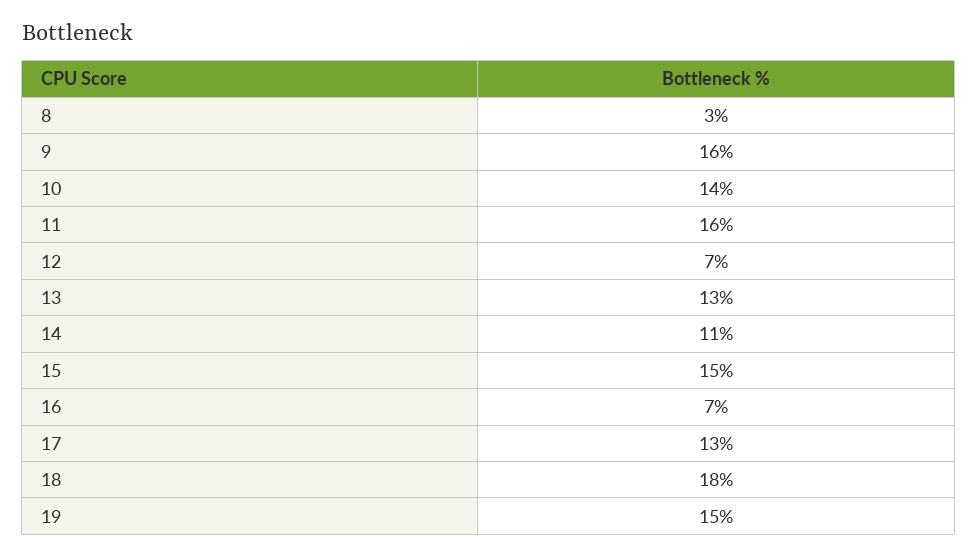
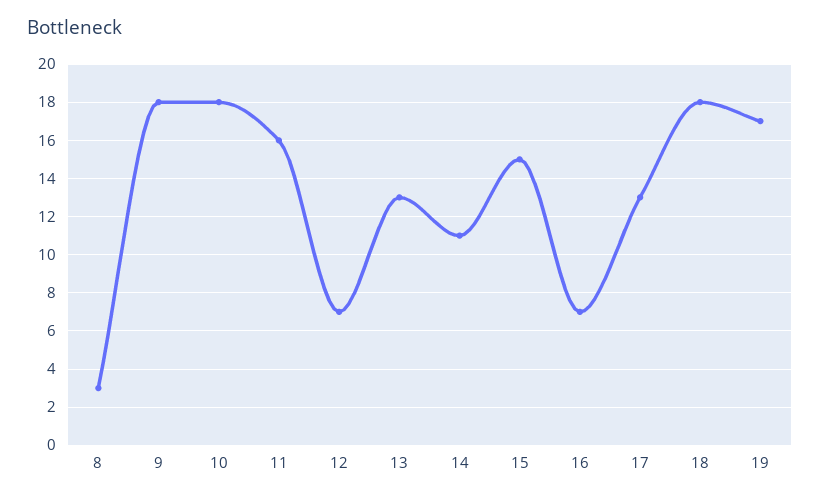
  {
    "8": 3,
-   "9": 16,
+   "9": 18,
-   "10": 14,
+   "10": 18,
    "11": 16,
    "12": 7,
    "13": 13,
    "14": 11,
    "15": 15,
    "16": 7,
    "17": 13,
    "18": 18,
-   "19": 15
+   "19": 17
  }

